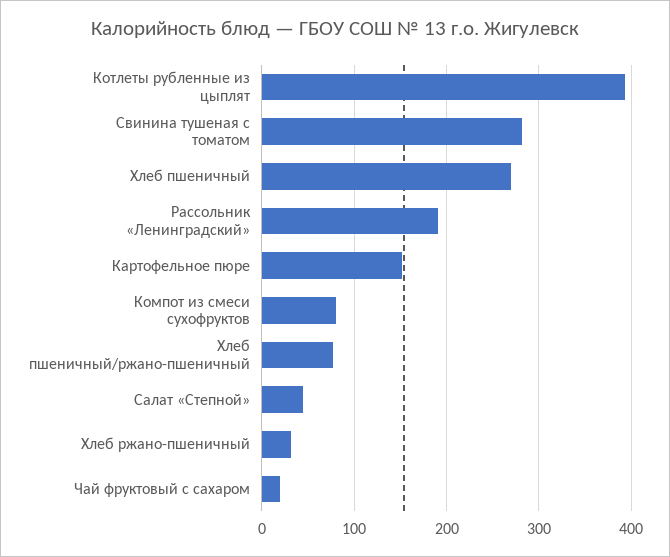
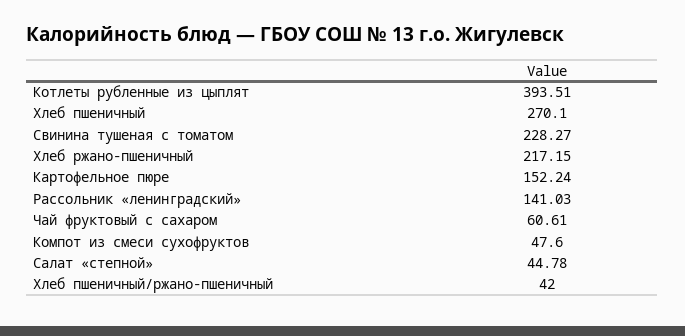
  {
    "Котлеты рубленные из цыплят": 393.51,
-   "Свинина тушеная с томатом": 280,
+   "Свинина тушеная с томатом": 228.27,
    "Хлеб пшеничный": 270.1,
-   "Рассольник «Ленинградский»": 190,
+   "Рассольник «Ленинградский»": 141.03,
    "Картофельное пюре": 152.24,
-   "Компот из смеси сухофруктов": 80,
+   "Компот из смеси сухофруктов": 47.6,
-   "Хлеб пшеничный/ржано-пшеничный": 80,
+   "Хлеб пшеничный/ржано-пшеничный": 42,
    "Салат «Степной»": 44.78,
-   "Хлеб ржано-пшеничный": 30,
+   "Хлеб ржано-пшеничный": 217.15,
-   "Чай фруктовый с сахаром": 20
+   "Чай фруктовый с сахаром": 60.61
  }

